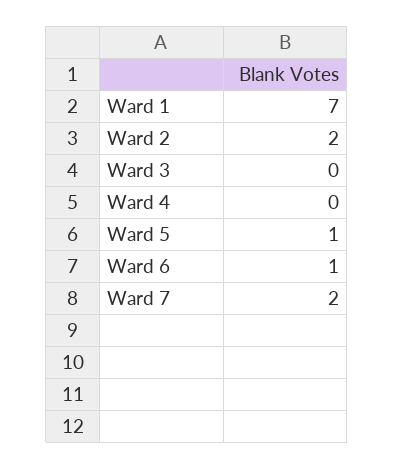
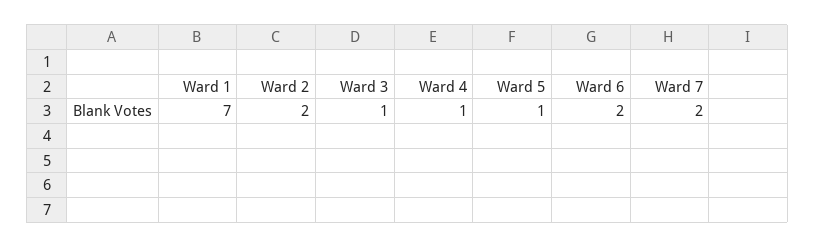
  {
    "Ward 1": 7,
    "Ward 2": 2,
-   "Ward 3": 0,
+   "Ward 3": 1,
-   "Ward 4": 0,
+   "Ward 4": 1,
    "Ward 5": 1,
-   "Ward 6": 1,
+   "Ward 6": 2,
    "Ward 7": 2
  }

